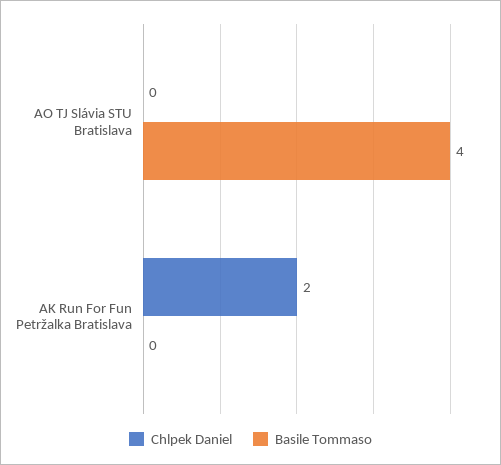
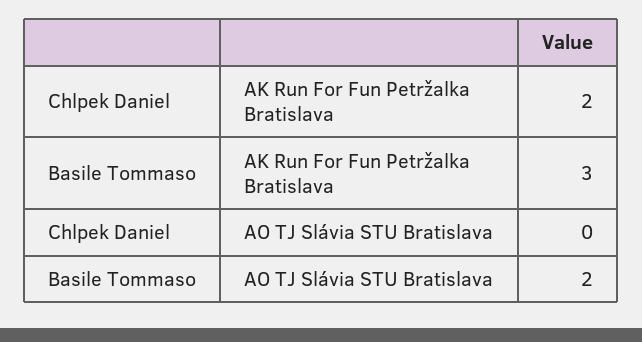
  {
    "Chlpek Daniel": {
      "AO TJ Slávia STU Bratislava": 0,
      "AK Run For Fun Petržalka Bratislava": 2
    },
    "Basile Tommaso": {
-     "AO TJ Slávia STU Bratislava": 4,
+     "AO TJ Slávia STU Bratislava": 2,
-     "AK Run For Fun Petržalka Bratislava": 0
+     "AK Run For Fun Petržalka Bratislava": 3
    }
  }

